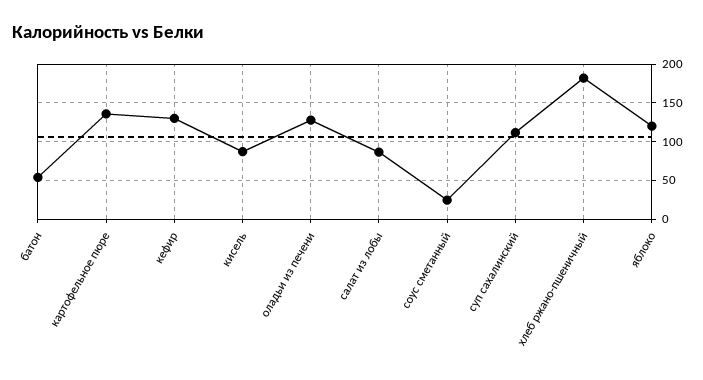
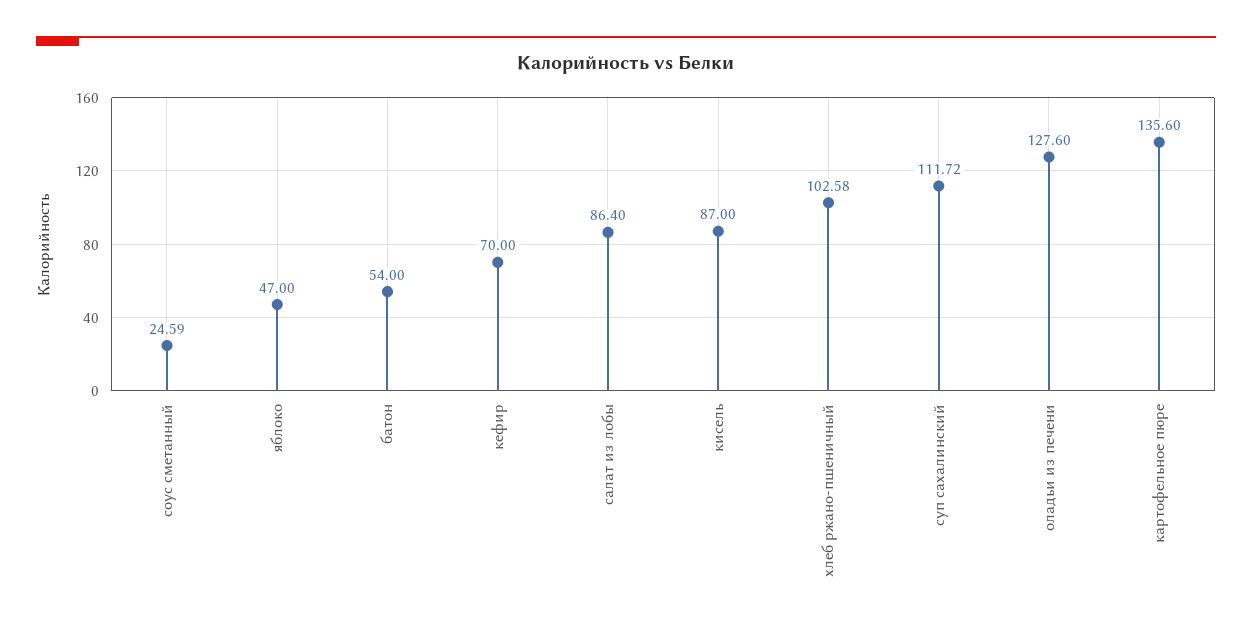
  {
    "батон": 54,
    "картофельное пюре": 135.6,
-   "кефир": 130,
+   "кефир": 70,
    "кисель": 87,
    "оладьи из печени": 127.6,
    "салат из лобы": 86.4,
    "соус сметанный": 24.59,
    "суп сахалинский": 111.72,
-   "хлеб ржано-пшеничный": 180,
+   "хлеб ржано-пшеничный": 102.58,
-   "яблоко": 120
+   "яблоко": 47
  }

